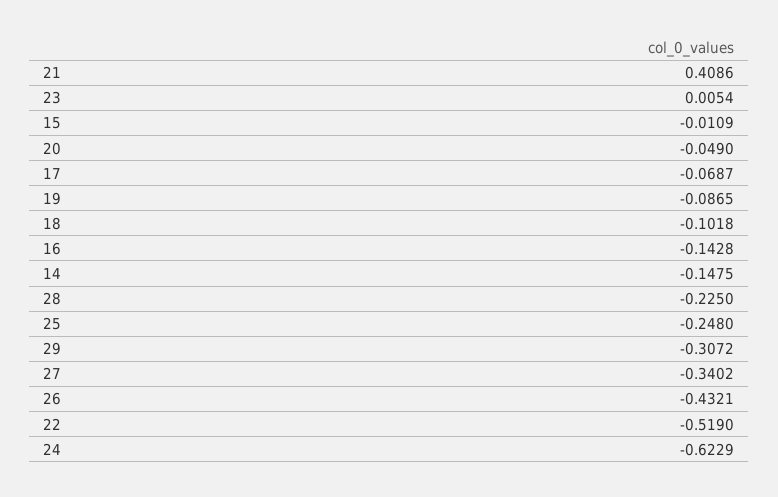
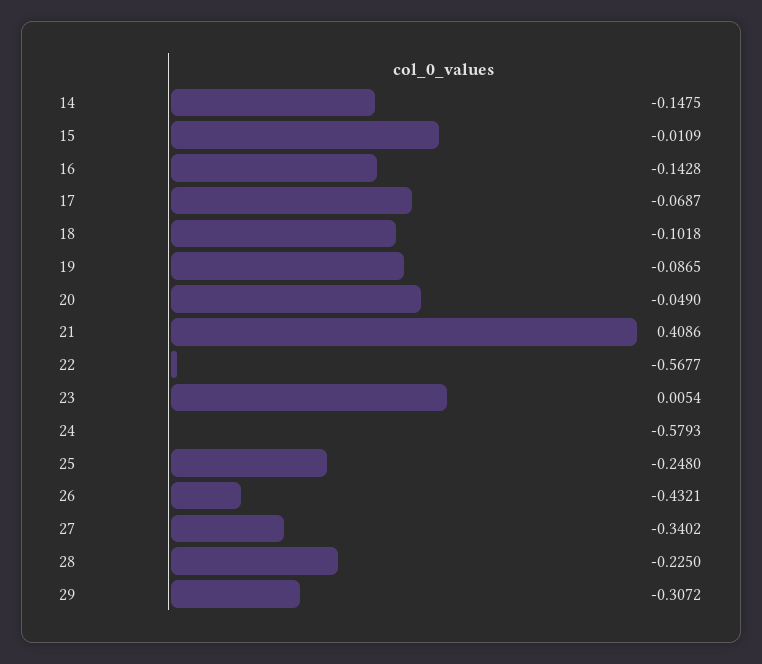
  {
    "21": 0.4086,
    "23": 0.0054,
    "15": -0.0109,
    "20": -0.049,
    "17": -0.0687,
    "19": -0.0865,
    "18": -0.1018,
    "16": -0.1428,
    "14": -0.1475,
    "28": -0.225,
    "25": -0.248,
    "29": -0.3072,
    "27": -0.3402,
    "26": -0.4321,
-   "22": -0.519,
+   "22": -0.5677,
-   "24": -0.6229
+   "24": -0.5793
  }

